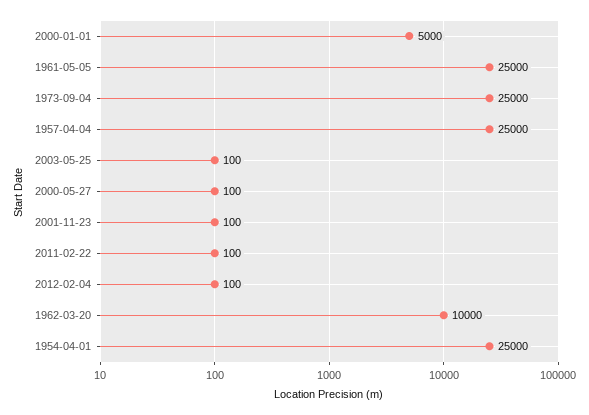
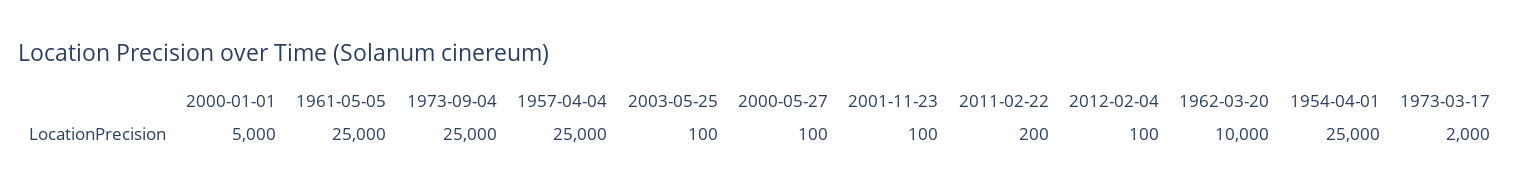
  {
    "2000-01-01": 5000,
    "1961-05-05": 25000,
    "1973-09-04": 25000,
    "1957-04-04": 25000,
    "2003-05-25": 100,
    "2000-05-27": 100,
    "2001-11-23": 100,
-   "2011-02-22": 100,
+   "2011-02-22": 200,
    "2012-02-04": 100,
    "1962-03-20": 10000,
-   "1954-04-01": 25000
+   "1954-04-01": 25000,
+   "1973-03-17": 2000
  }

